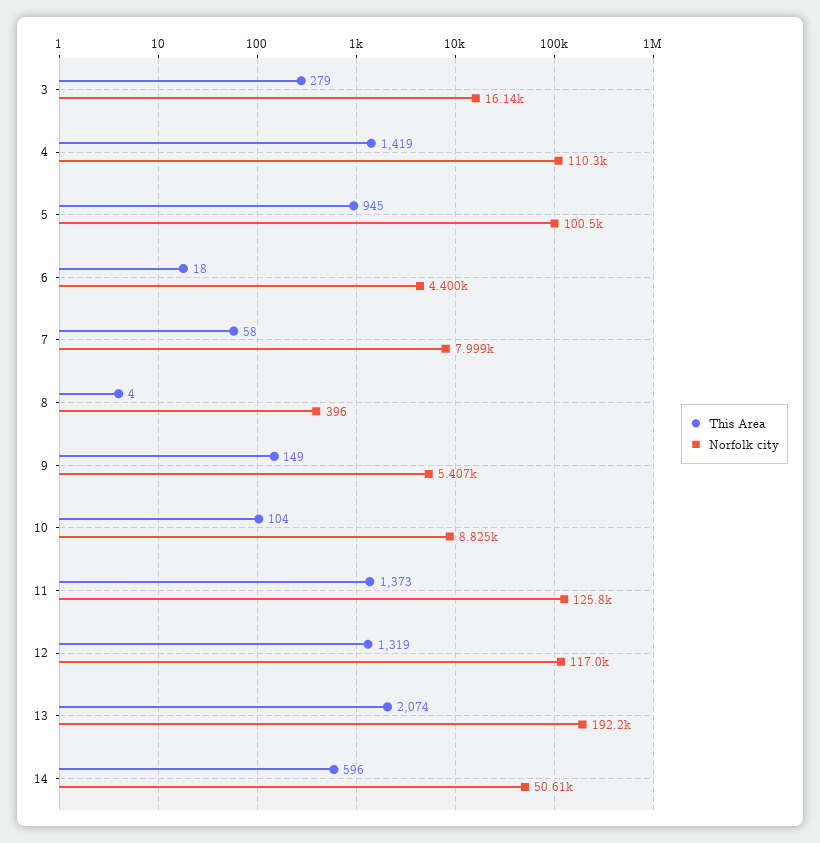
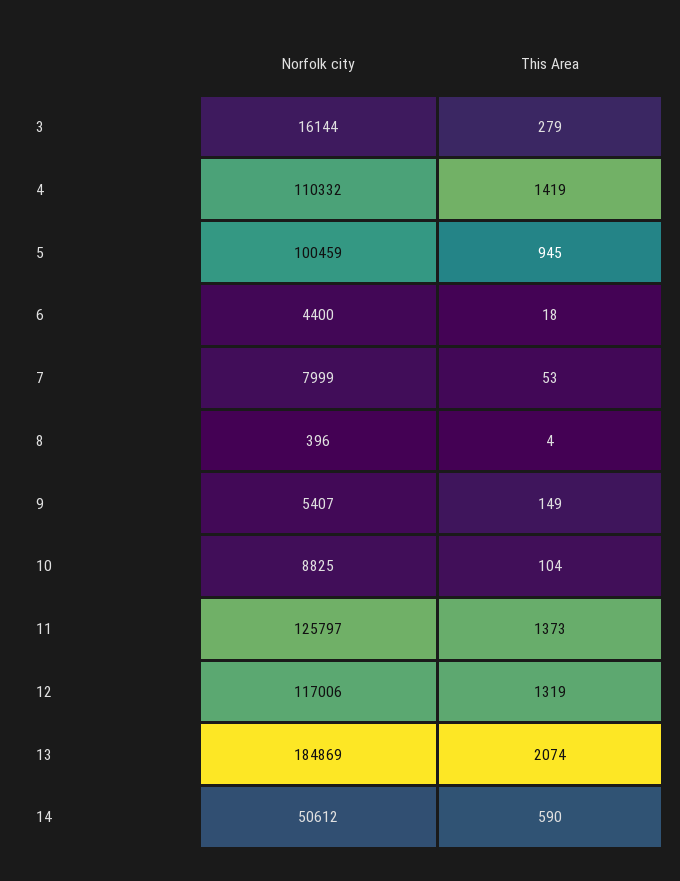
  {
    "This Area": {
      "3": 279,
      "4": 1419,
      "5": 945,
      "6": 18,
-     "7": 58,
+     "7": 53,
      "8": 4,
      "9": 149,
      "10": 104,
      "11": 1373,
      "12": 1319,
      "13": 2074,
-     "14": 596
+     "14": 590
    },
    "Norfolk city": {
      "3": 16144,
      "4": 110332,
      "5": 100459,
      "6": 4400,
      "7": 7999,
      "8": 396,
      "9": 5407,
      "10": 8825,
      "11": 125797,
      "12": 117006,
-     "13": 192200,
+     "13": 184869,
      "14": 50612
    }
  }

